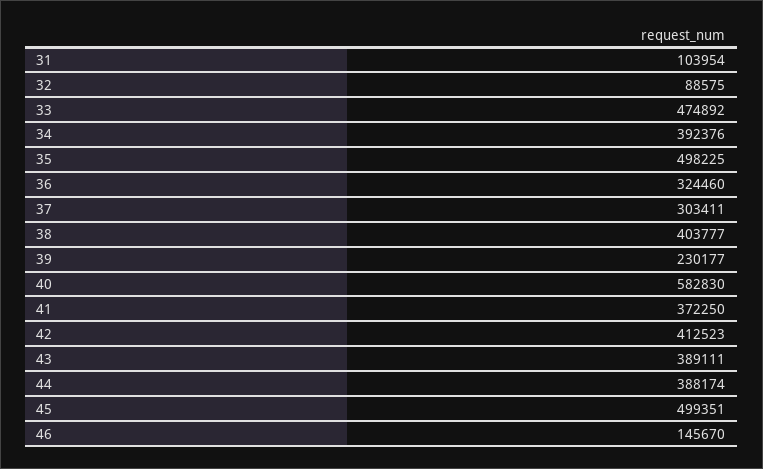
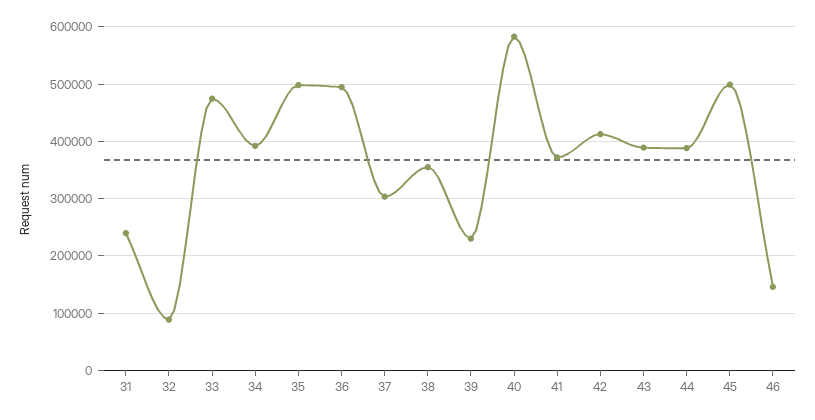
  {
-   "31": 103954,
+   "31": 240000,
    "32": 88575,
    "33": 474892,
    "34": 392376,
    "35": 498225,
-   "36": 324460,
+   "36": 500000,
    "37": 303411,
-   "38": 403777,
+   "38": 360000,
    "39": 230177,
    "40": 582830,
    "41": 372250,
    "42": 412523,
    "43": 389111,
    "44": 388174,
    "45": 499351,
    "46": 145670
  }

